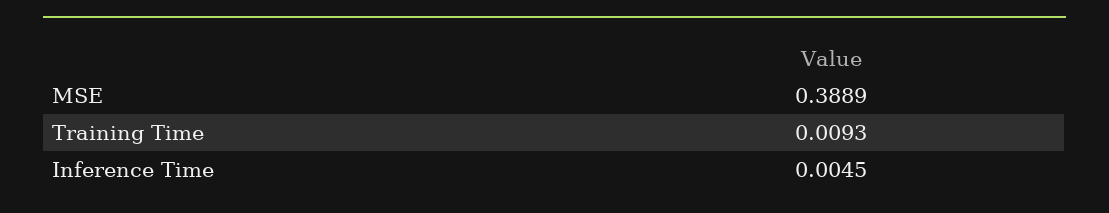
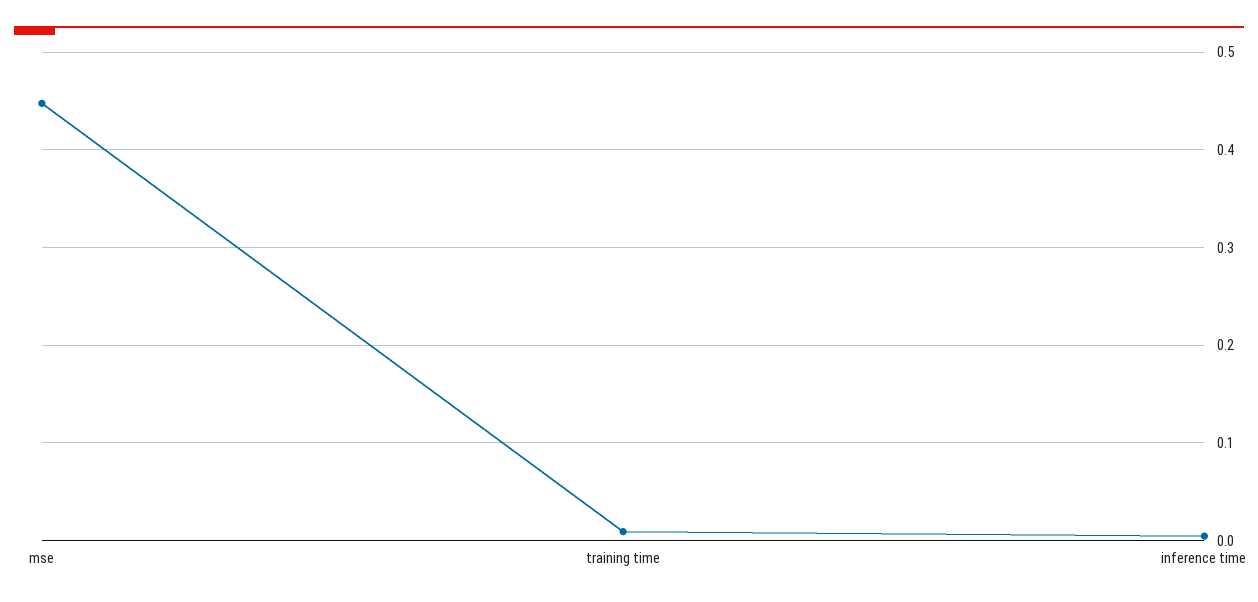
  {
-   "MSE": 0.3889,
+   "MSE": 0.45,
    "Training Time": 0.0093,
    "Inference Time": 0.0045
  }

